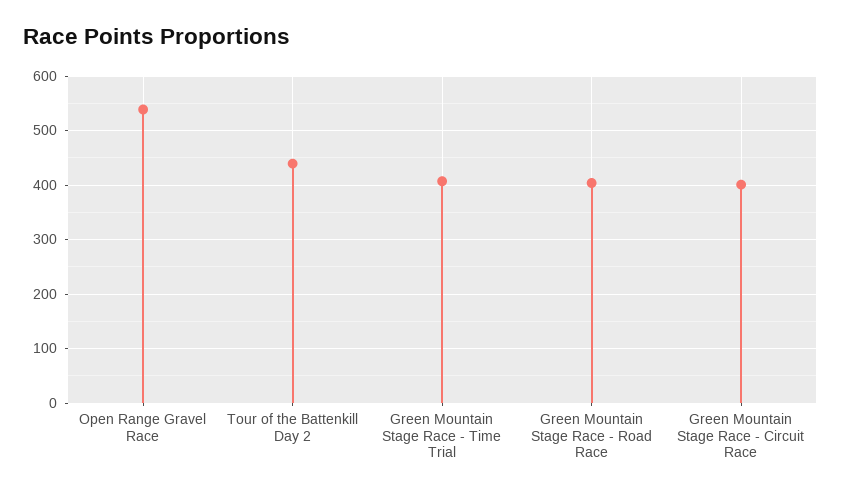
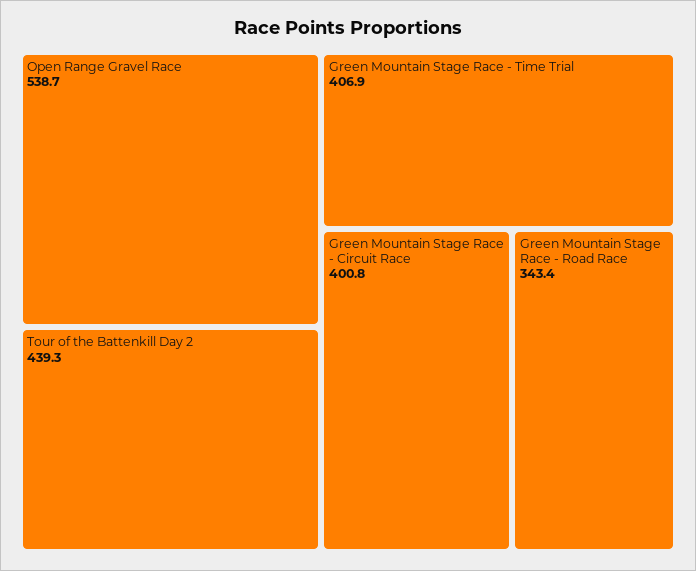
  {
    "Open Range Gravel Race": 538.7,
    "Tour of the Battenkill Day 2": 439.3,
    "Green Mountain Stage Race - Time Trial": 406.9,
-   "Green Mountain Stage Race - Road Race": 400,
+   "Green Mountain Stage Race - Road Race": 343.4,
    "Green Mountain Stage Race - Circuit Race": 400.8
  }

